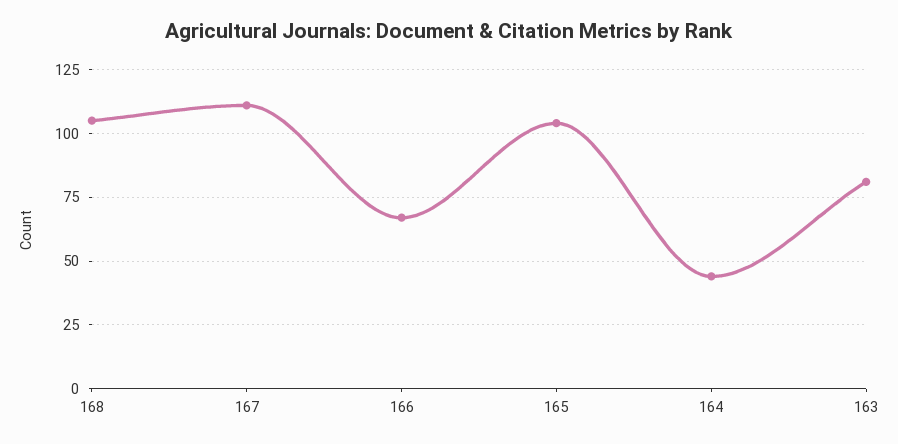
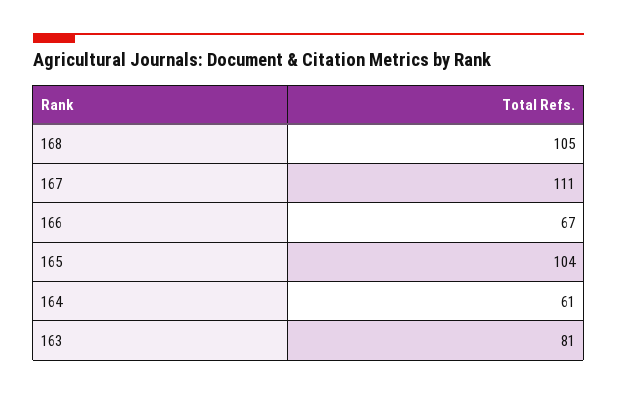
  {
    "168": 105,
    "167": 111,
    "166": 67,
    "165": 104,
-   "164": 45,
+   "164": 61,
    "163": 81
  }

